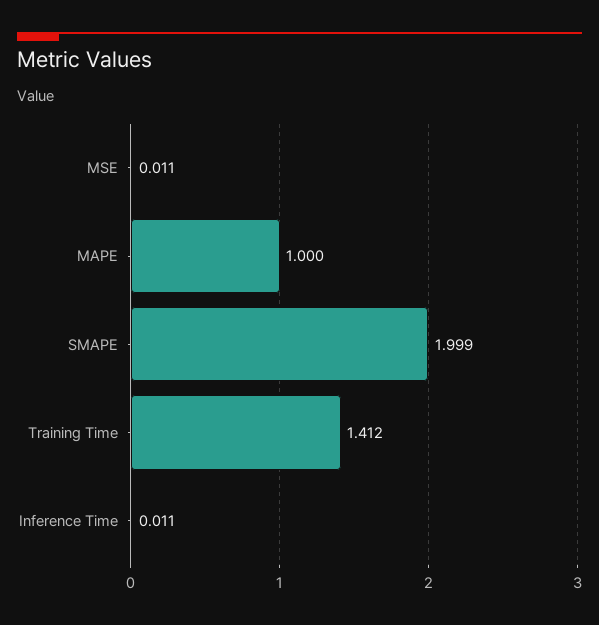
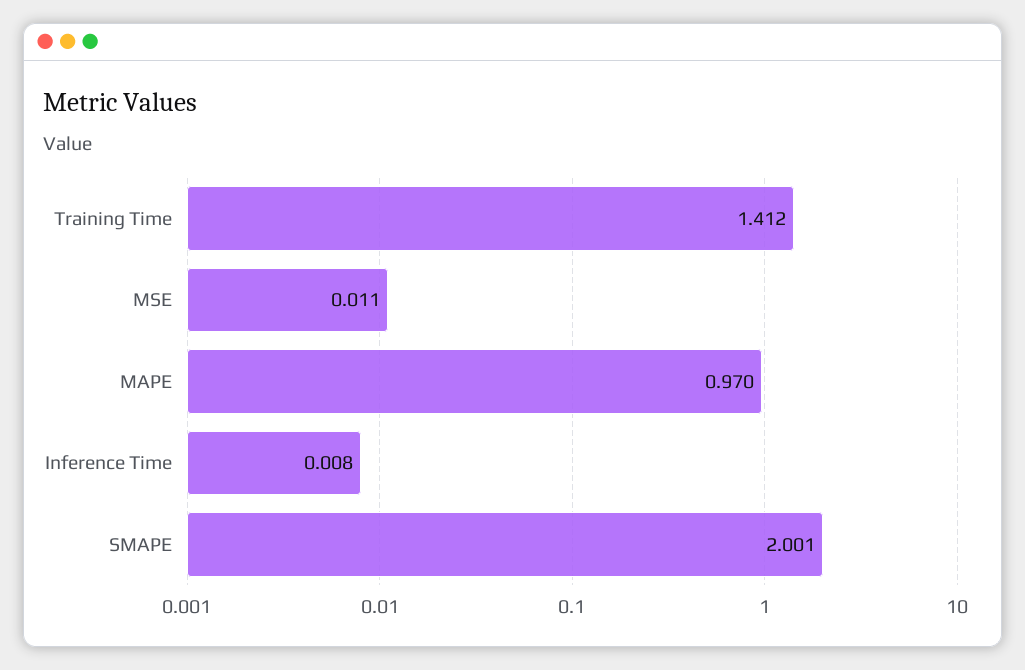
  {
    "MSE": 0.011,
-   "MAPE": 1,
+   "MAPE": 0.97,
-   "SMAPE": 1.999,
+   "SMAPE": 2.001,
    "Training Time": 1.412,
-   "Inference Time": 0.011
+   "Inference Time": 0.008
  }

